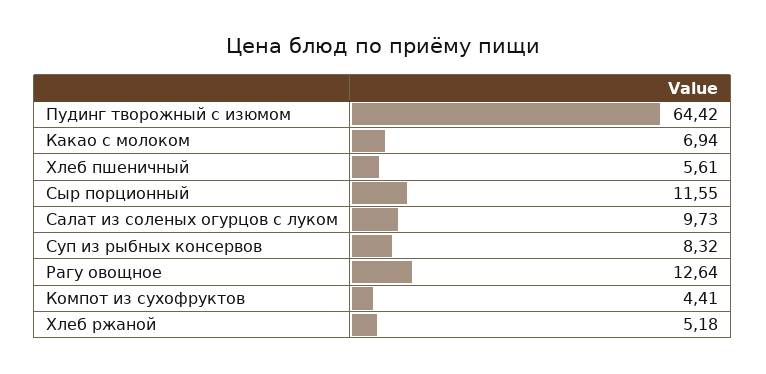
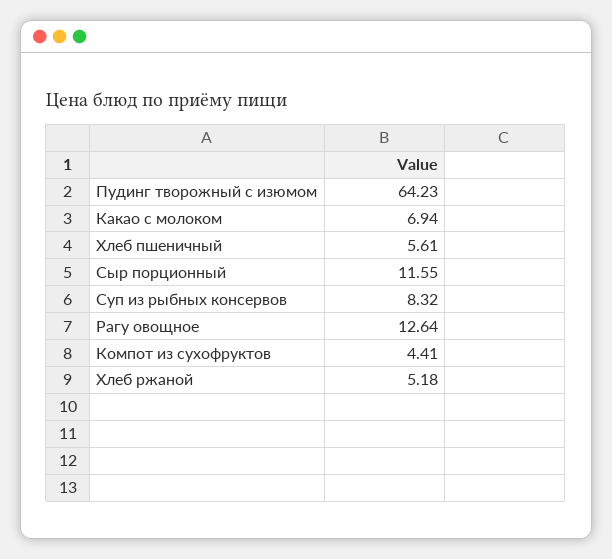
  {
-   "Пудинг творожный с изюмом": 64.42,
+   "Пудинг творожный с изюмом": 64.23,
    "Какао с молоком": 6.94,
    "Хлеб пшеничный": 5.61,
    "Сыр порционный": 11.55,
-   "Салат из соленых огурцов с луком": 9.73,
    "Суп из рыбных консервов": 8.32,
    "Рагу овощное": 12.64,
    "Компот из сухофруктов": 4.41,
    "Хлеб ржаной": 5.18
  }

